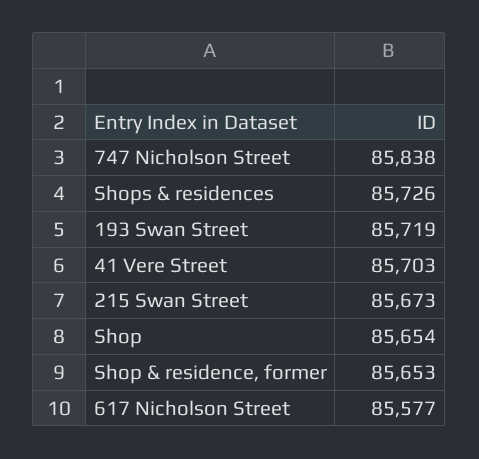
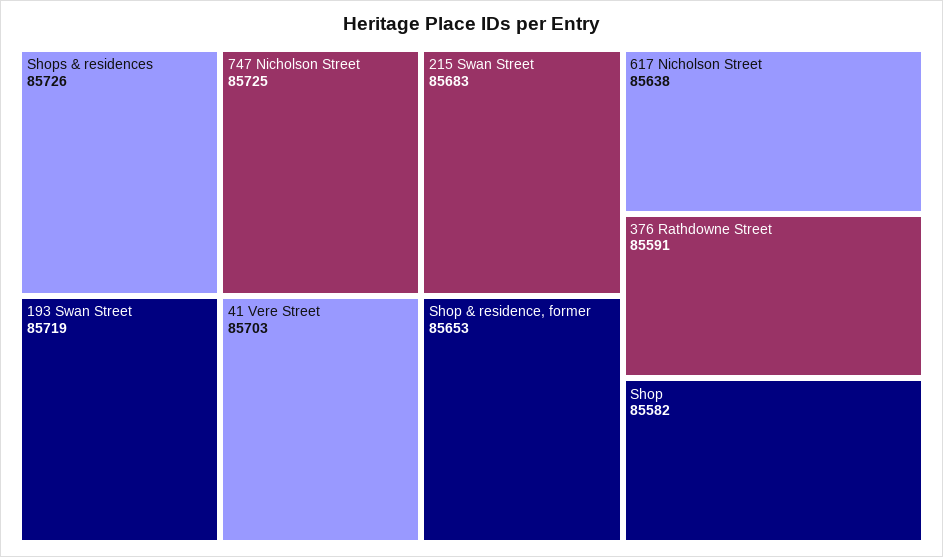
  {
-   "747 Nicholson Street": 85838,
+   "747 Nicholson Street": 85725,
    "Shops & residences": 85726,
    "193 Swan Street": 85719,
    "41 Vere Street": 85703,
-   "215 Swan Street": 85673,
+   "215 Swan Street": 85683,
-   "Shop": 85654,
+   "Shop": 85582,
    "Shop & residence, former": 85653,
-   "617 Nicholson Street": 85577
+   "617 Nicholson Street": 85638,
+   "376 Rathdowne Street": 85591
  }

